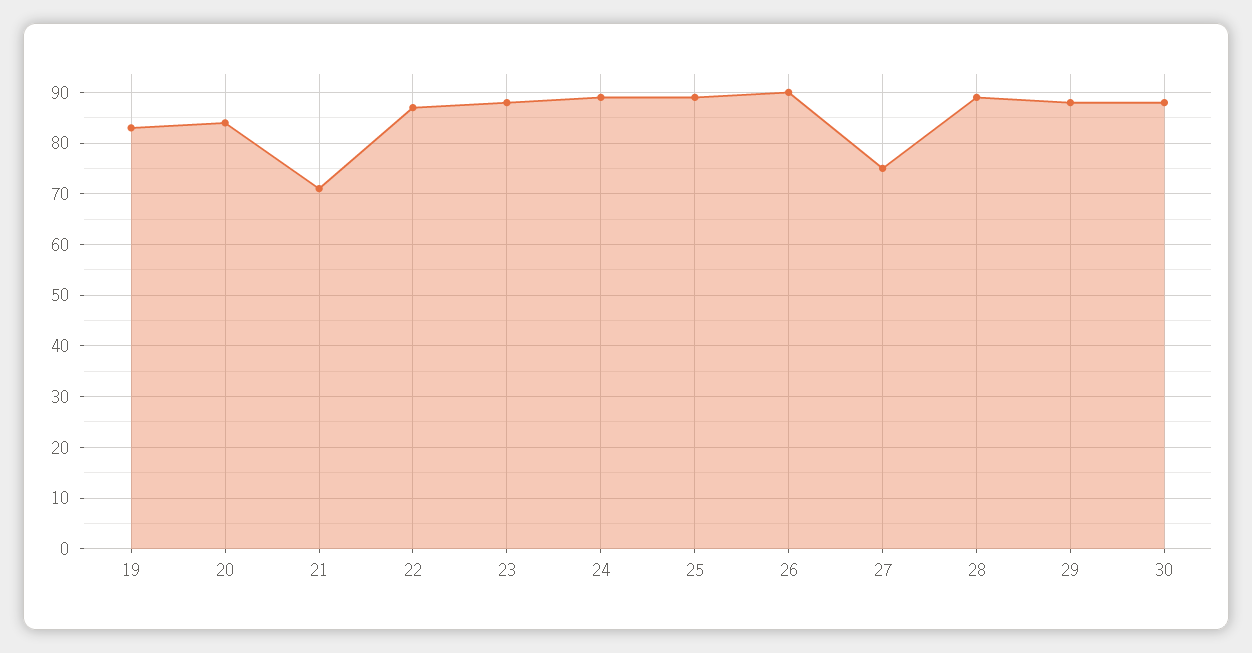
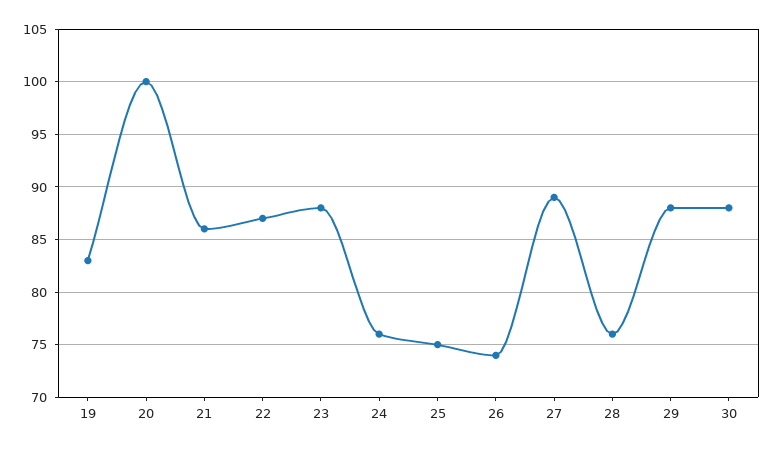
  {
    "19": 83,
-   "20": 85,
+   "20": 100,
-   "21": 70,
+   "21": 86,
    "22": 87,
    "23": 88,
-   "24": 90,
+   "24": 76,
-   "25": 90,
+   "25": 75,
-   "26": 90,
+   "26": 74,
-   "27": 75,
+   "27": 89,
-   "28": 90,
+   "28": 76,
    "29": 88,
    "30": 88
  }

